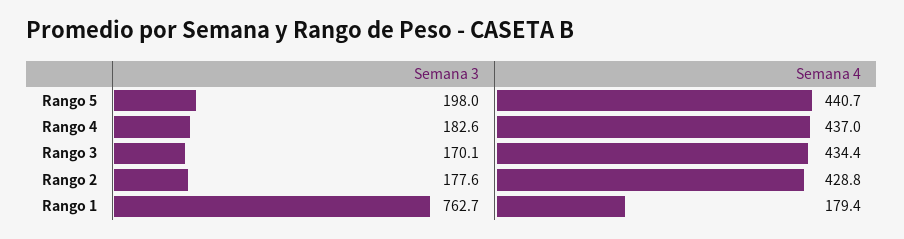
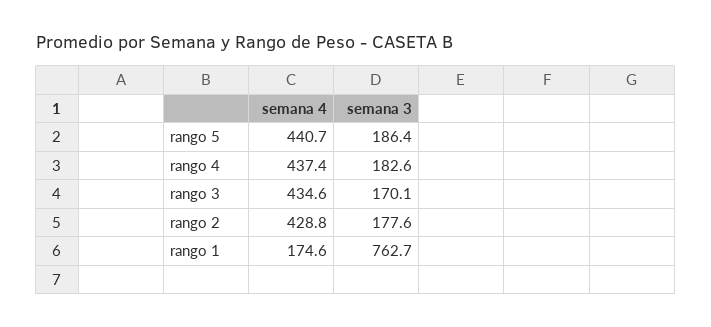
  {
    "Semana 3": {
-     "Rango 5": 198,
+     "Rango 5": 186.4,
      "Rango 4": 182.6,
      "Rango 3": 170.1,
      "Rango 2": 177.6,
      "Rango 1": 762.7
    },
    "Semana 4": {
      "Rango 5": 440.7,
-     "Rango 4": 437,
+     "Rango 4": 437.4,
-     "Rango 3": 434.4,
+     "Rango 3": 434.6,
      "Rango 2": 428.8,
-     "Rango 1": 179.4
+     "Rango 1": 174.6
    }
  }

